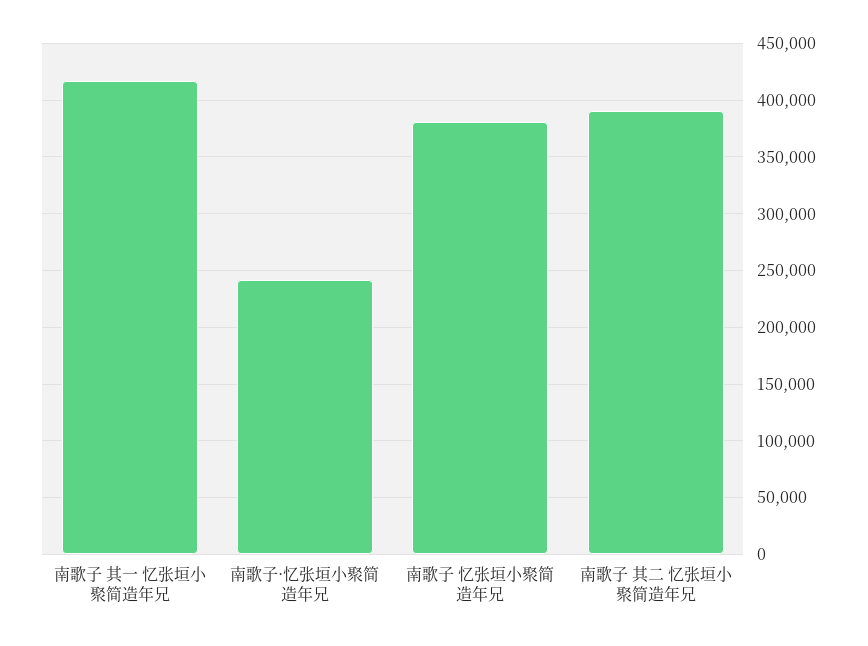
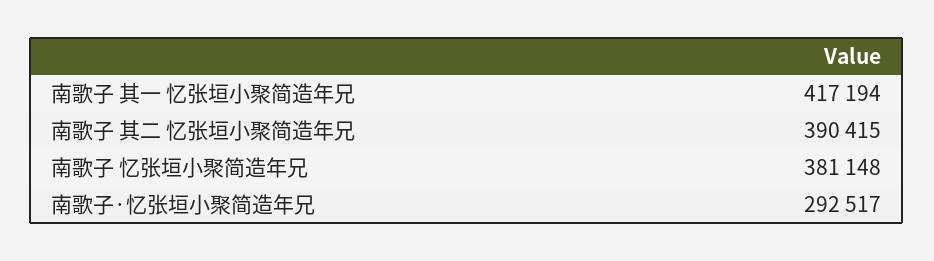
  {
    "南歌子 其一 忆张垣小聚简造年兄": 417194,
-   "南歌子·忆张垣小聚简造年兄": 240000,
+   "南歌子·忆张垣小聚简造年兄": 292517,
    "南歌子 忆张垣小聚简造年兄": 381148,
    "南歌子 其二 忆张垣小聚简造年兄": 390415
  }

